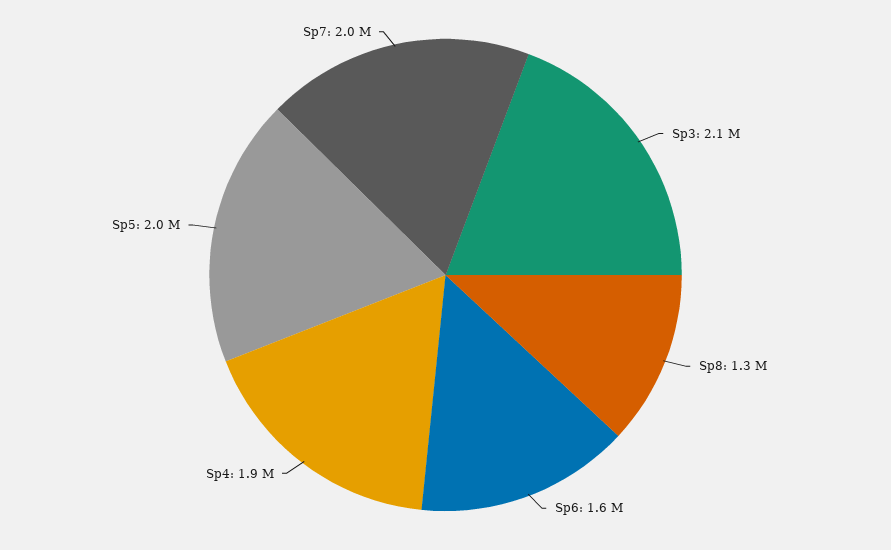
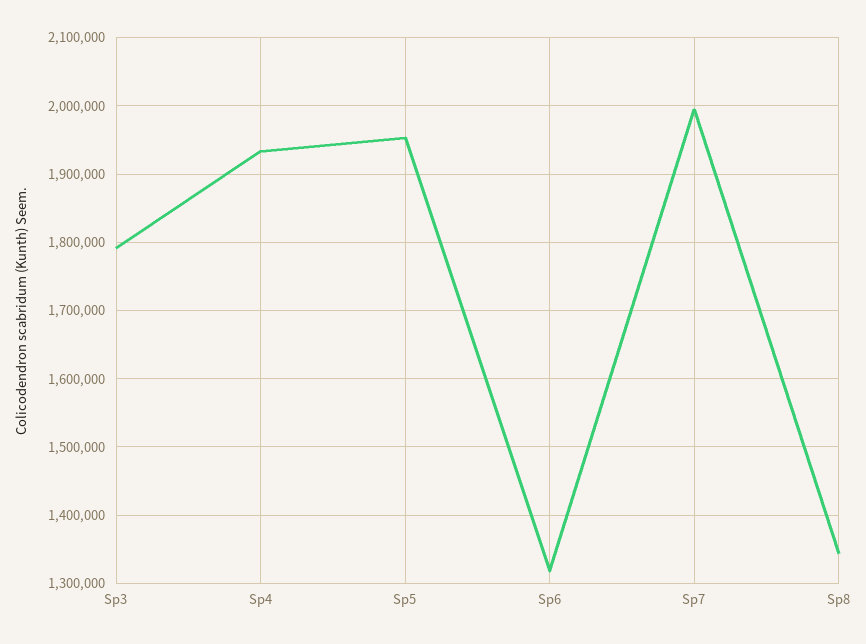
  {
-   "Sp3": 2100000,
+   "Sp3": 1790000,
    "Sp8": 1300000,
-   "Sp6": 1600000,
+   "Sp6": 1320000,
    "Sp4": 1900000,
    "Sp5": 2000000,
    "Sp7": 2000000
  }

